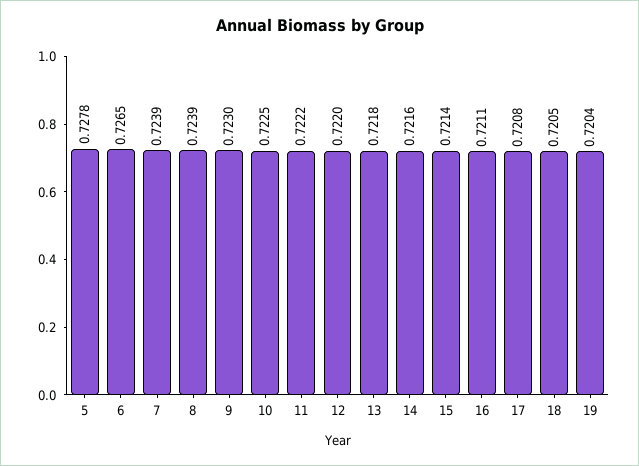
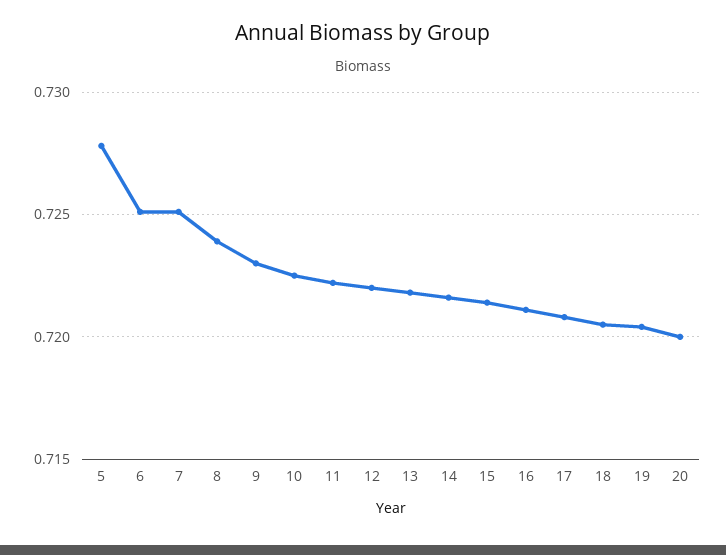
  {
    "5": 0.7278,
-   "6": 0.7265,
+   "6": 0.725,
-   "7": 0.7239,
+   "7": 0.725,
    "8": 0.7239,
    "9": 0.723,
    "10": 0.7225,
    "11": 0.7222,
    "12": 0.722,
    "13": 0.7218,
    "14": 0.7216,
    "15": 0.7214,
    "16": 0.7211,
    "17": 0.7208,
    "18": 0.7205,
-   "19": 0.7204
+   "19": 0.7204,
+   "20": 0.72
  }

